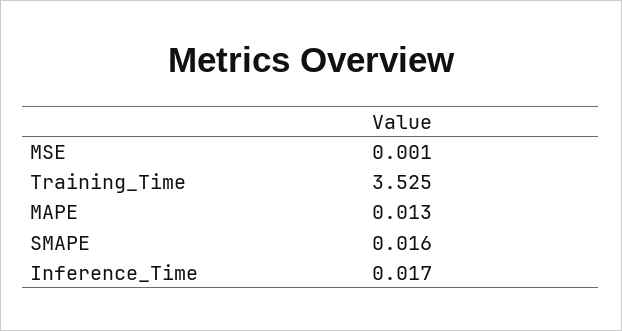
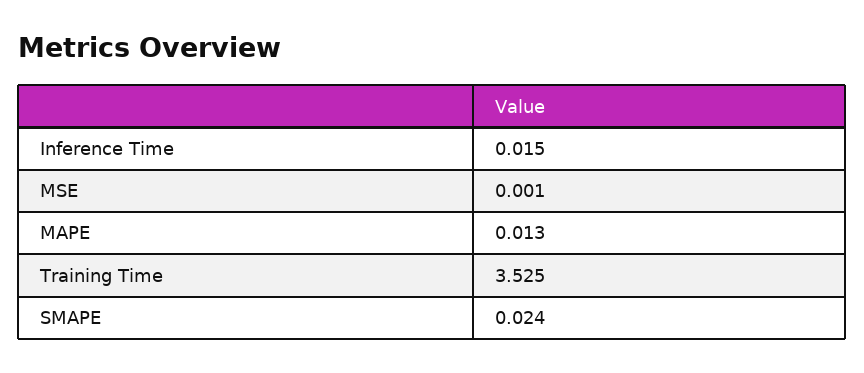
  {
    "MSE": 0.001,
    "Training_Time": 3.525,
    "MAPE": 0.013,
-   "SMAPE": 0.016,
+   "SMAPE": 0.024,
-   "Inference_Time": 0.017
+   "Inference_Time": 0.015
  }

